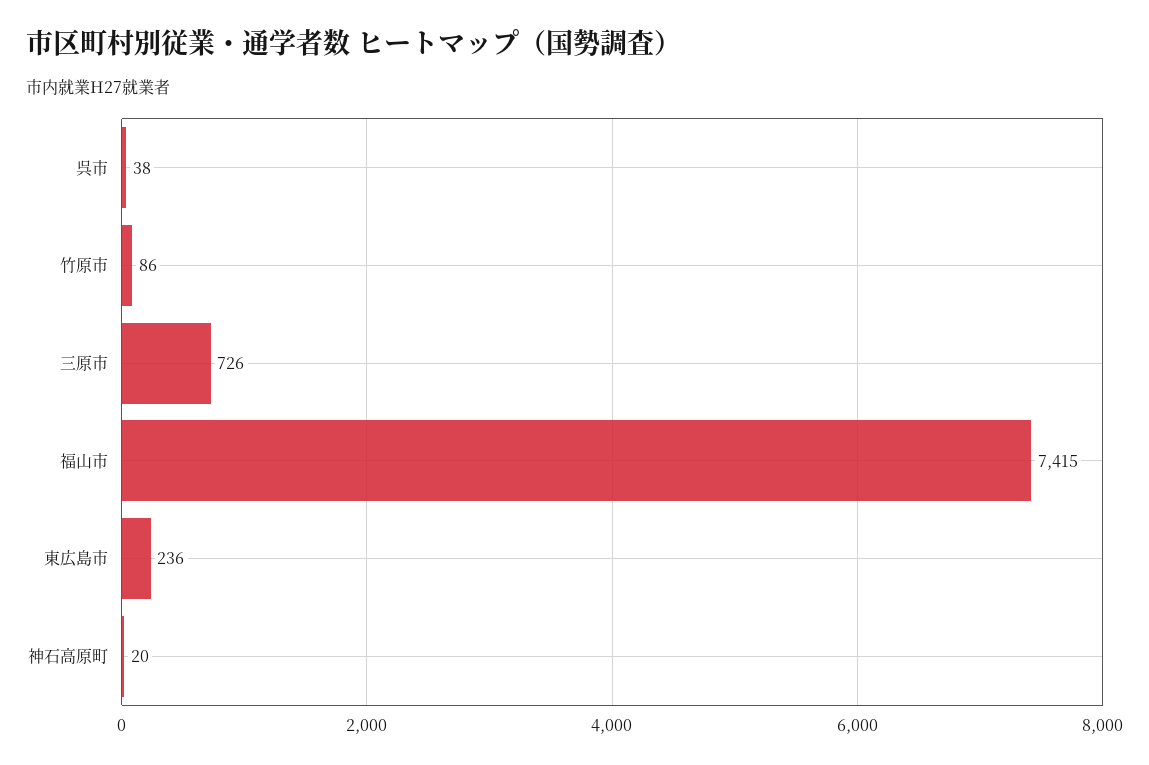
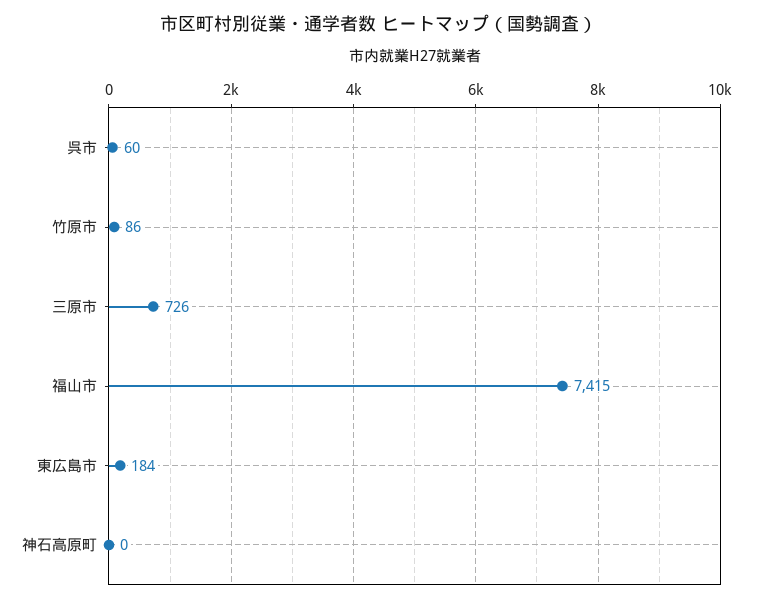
  {
-   "呉市": 38,
+   "呉市": 60,
    "竹原市": 86,
    "三原市": 726,
    "福山市": 7415,
-   "東広島市": 236,
+   "東広島市": 184,
-   "神石高原町": 20
+   "神石高原町": 0
  }

